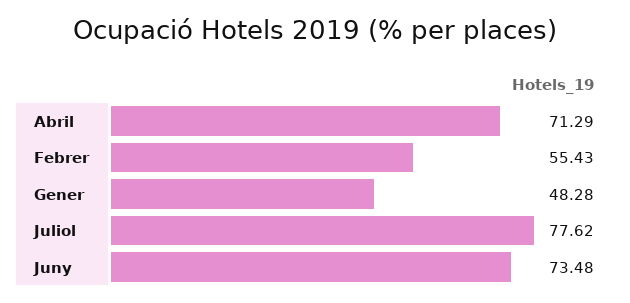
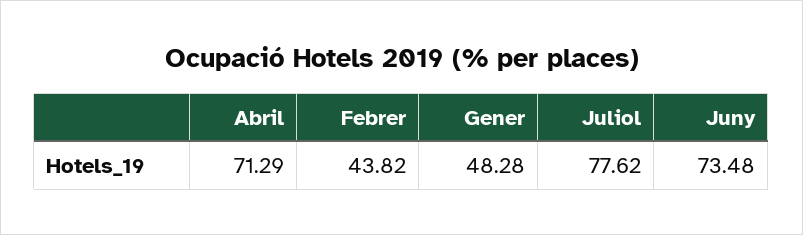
  {
    "Abril": 71.29,
-   "Febrer": 55.43,
+   "Febrer": 43.82,
    "Gener": 48.28,
    "Juliol": 77.62,
    "Juny": 73.48
  }

